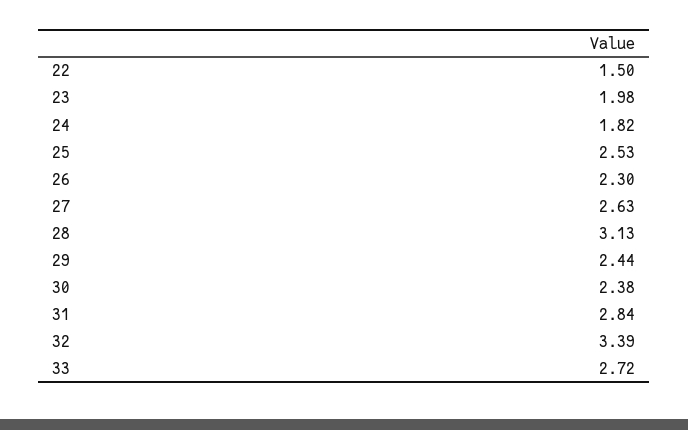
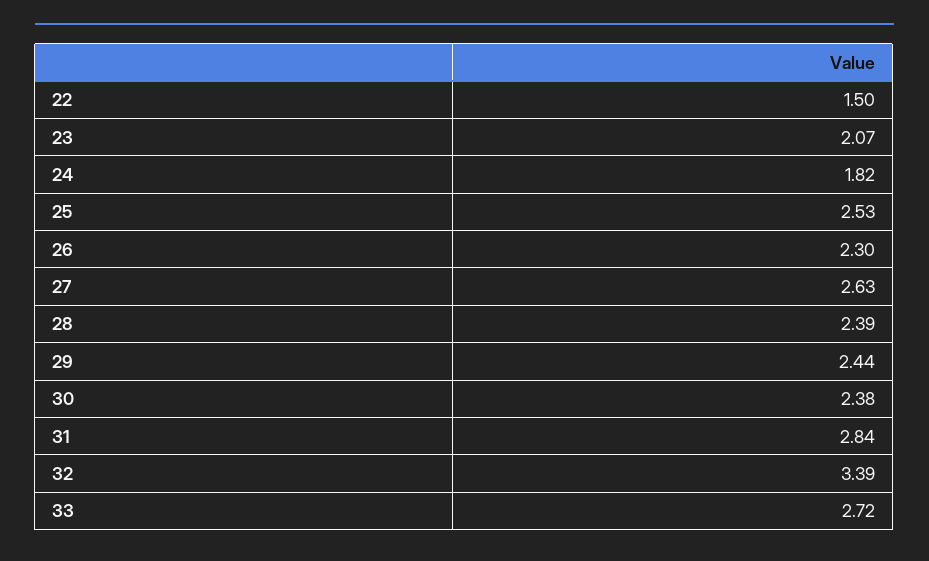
  {
    "22": 1.5,
-   "23": 1.98,
+   "23": 2.07,
    "24": 1.82,
    "25": 2.53,
    "26": 2.3,
    "27": 2.63,
-   "28": 3.13,
+   "28": 2.39,
    "29": 2.44,
    "30": 2.38,
    "31": 2.84,
    "32": 3.39,
    "33": 2.72
  }

